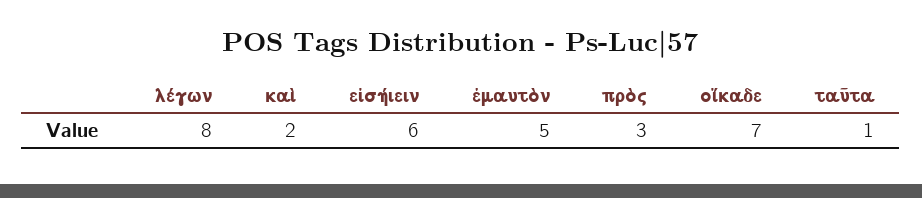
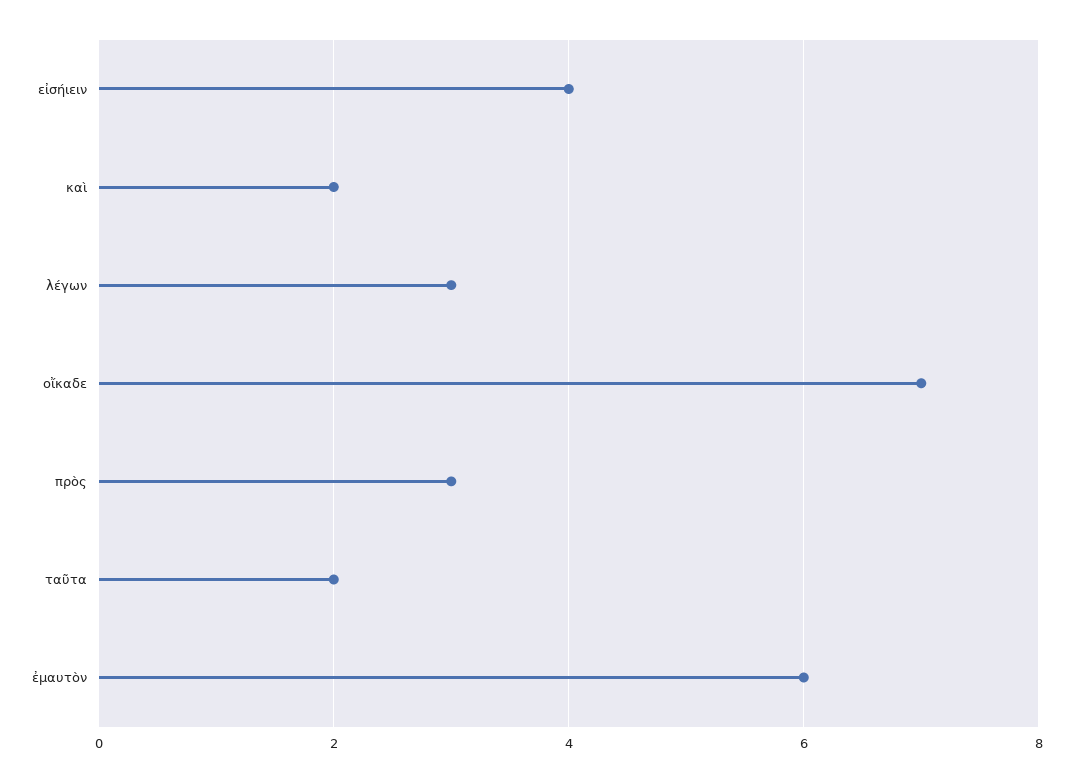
  {
-   "λέγων": 8,
+   "λέγων": 3,
    "καὶ": 2,
-   "εἰσήιειν": 6,
+   "εἰσήιειν": 4,
-   "ἐμαυτὸν": 5,
+   "ἐμαυτὸν": 6,
    "πρὸς": 3,
    "οἴκαδε": 7,
-   "ταῦτα": 1
+   "ταῦτα": 2
  }

